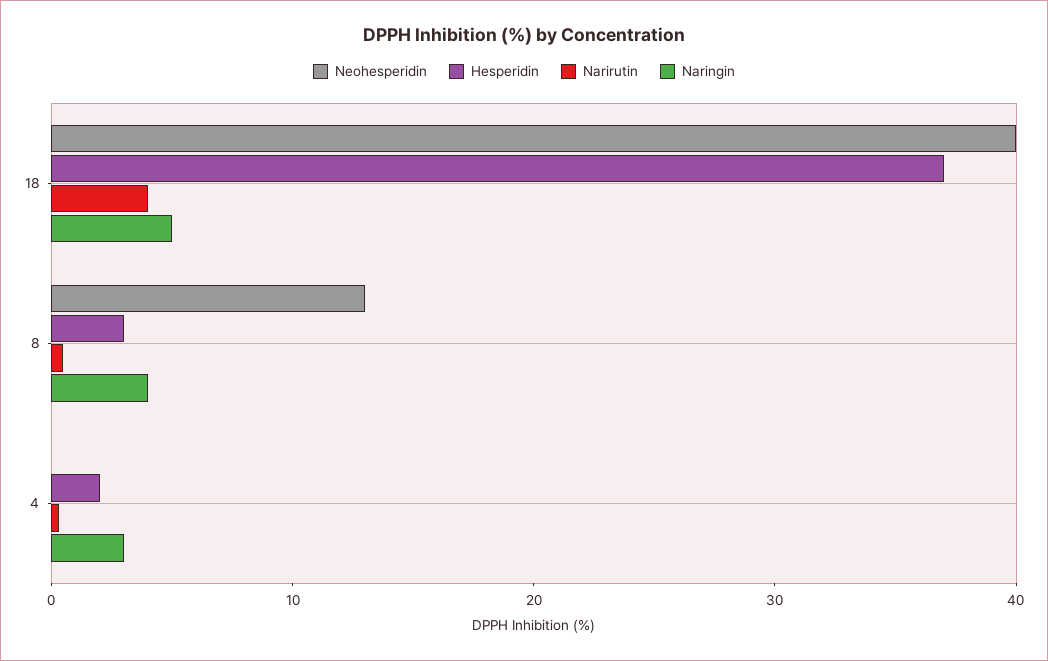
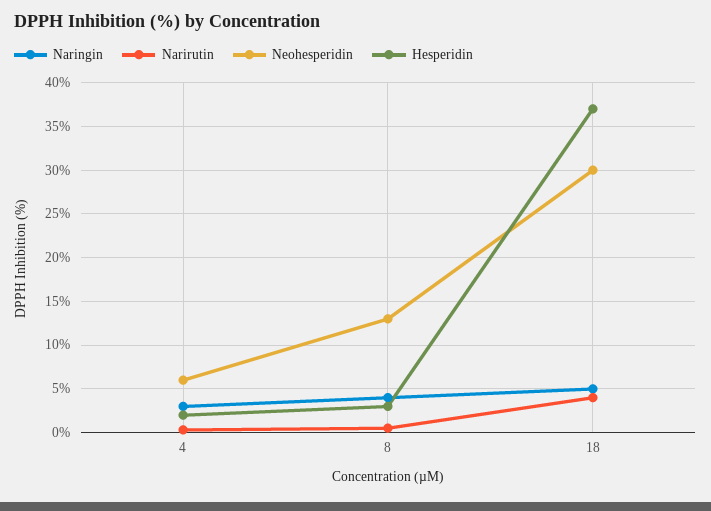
  {
    "Neohesperidin": {
-     "18": 40,
+     "18": 30,
      "8": 13,
-     "4": 0
+     "4": 6
    },
    "Hesperidin": {
      "18": 37,
      "8": 3,
      "4": 2
    },
    "Narirutin": {
      "18": 4,
      "8": 1,
      "4": 0
    },
    "Naringin": {
      "18": 5,
      "8": 4,
      "4": 3
    }
  }

